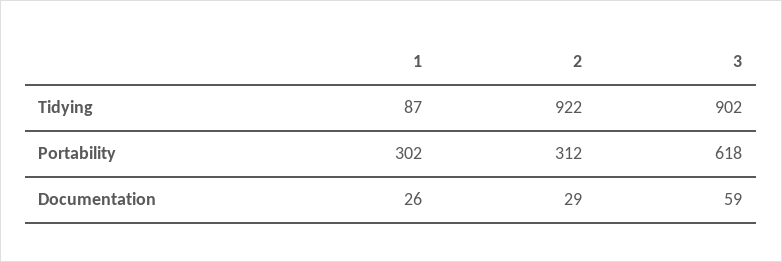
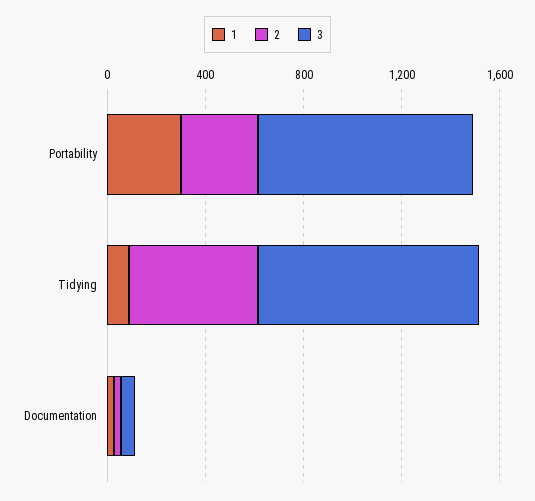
  {
    "1": {
      "Tidying": 87,
      "Portability": 302,
      "Documentation": 26
    },
    "2": {
-     "Tidying": 922,
+     "Tidying": 500,
      "Portability": 312,
      "Documentation": 29
    },
    "3": {
      "Tidying": 902,
-     "Portability": 618,
+     "Portability": 900,
      "Documentation": 59
    }
  }

